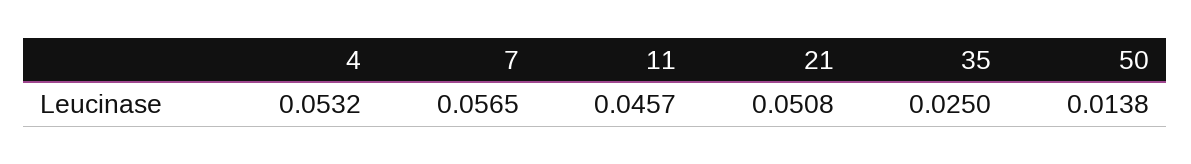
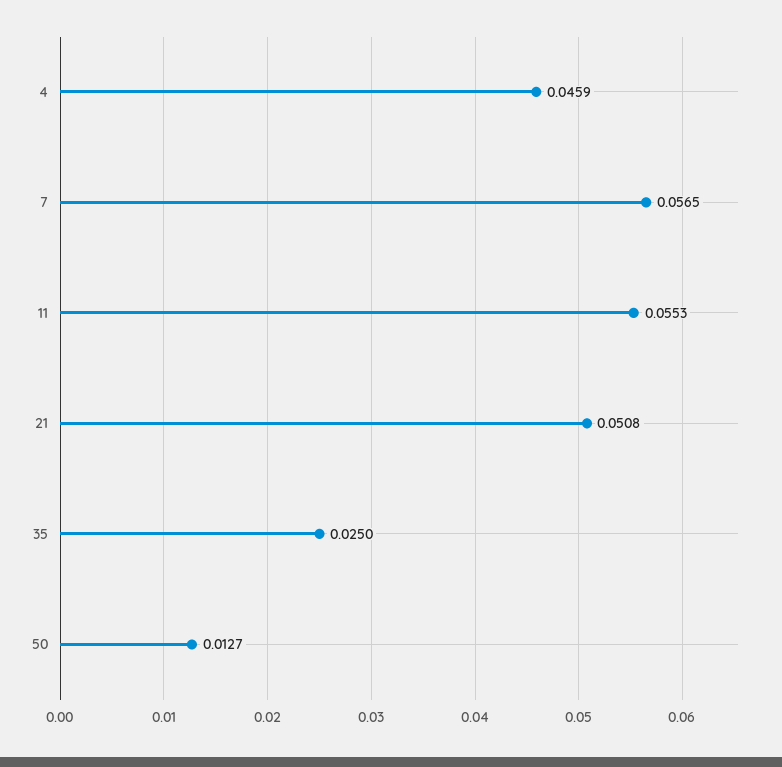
  {
-   "4": 0.0532,
+   "4": 0.0459,
    "7": 0.0565,
-   "11": 0.0457,
+   "11": 0.0553,
    "21": 0.0508,
    "35": 0.025,
-   "50": 0.0138
+   "50": 0.0127
  }

